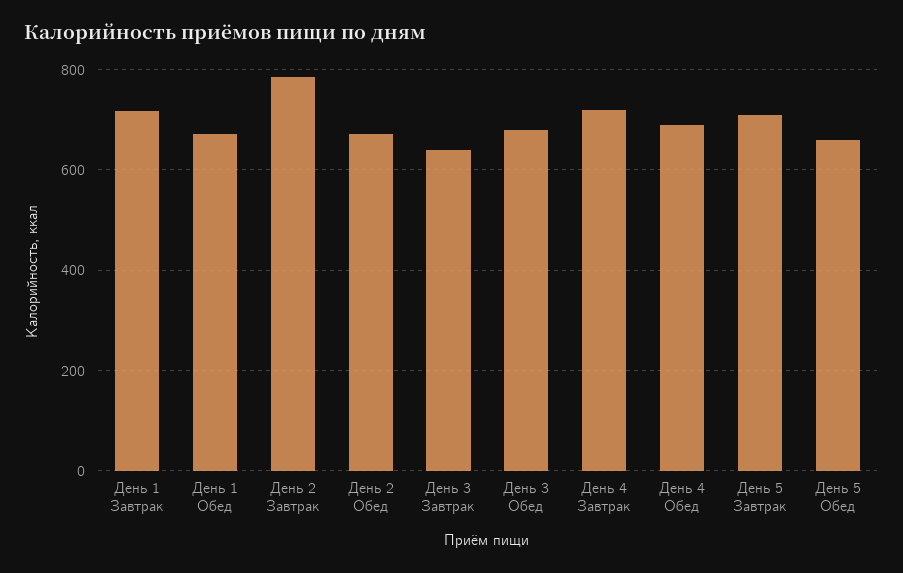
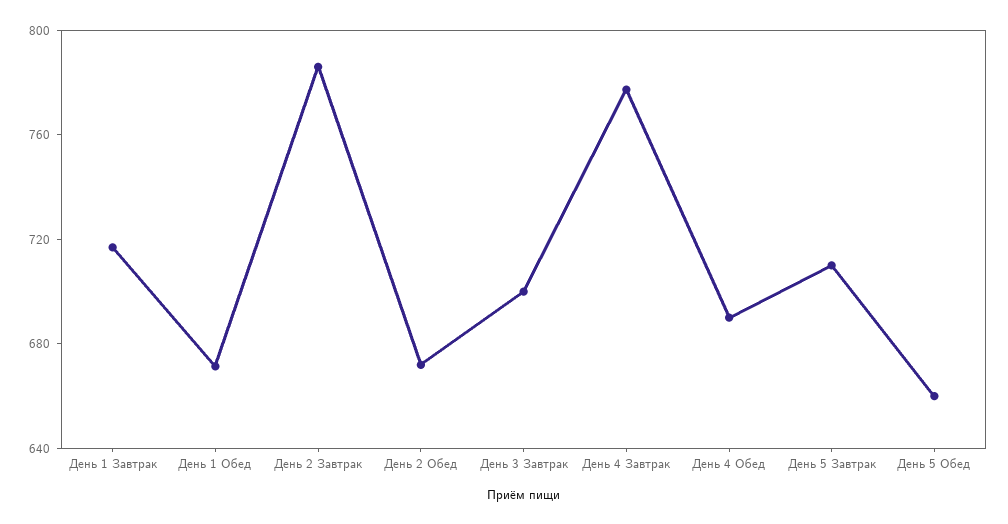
  {
    "День 1 Завтрак": 720,
    "День 1 Обед": 670,
    "День 2 Завтрак": 790,
    "День 2 Обед": 670,
-   "День 3 Завтрак": 640,
+   "День 3 Завтрак": 700,
-   "День 3 Обед": 680,
-   "День 4 Завтрак": 720,
+   "День 4 Завтрак": 780,
    "День 4 Обед": 690,
    "День 5 Завтрак": 710,
    "День 5 Обед": 660
  }

